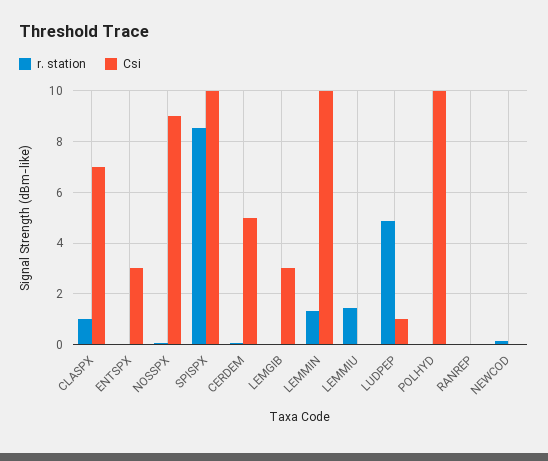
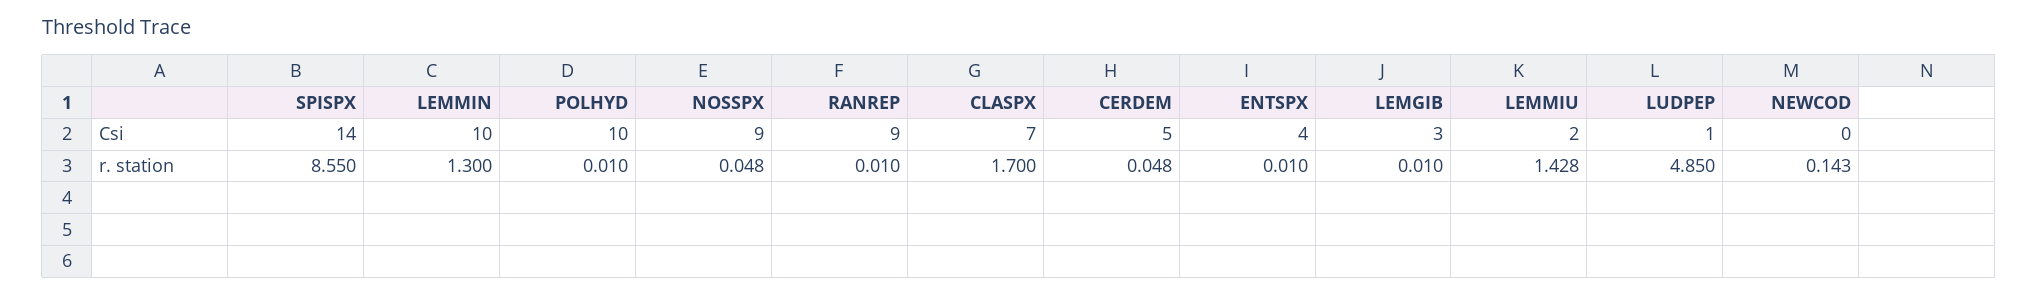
  {
    "r. station": {
-     "CLASPX": 1,
+     "CLASPX": 1.7,
      "ENTSPX": 0.01,
      "NOSSPX": 0.048,
      "SPISPX": 8.55,
      "CERDEM": 0.048,
      "LEMGIB": 0.01,
      "LEMMIN": 1.3,
      "LEMMIU": 1.428,
      "LUDPEP": 4.85,
      "POLHYD": 0.01,
      "RANREP": 0.01,
      "NEWCOD": 0.143
    },
    "Csi": {
      "CLASPX": 7,
-     "ENTSPX": 3,
+     "ENTSPX": 4,
      "NOSSPX": 9,
-     "SPISPX": 10,
+     "SPISPX": 14,
      "CERDEM": 5,
      "LEMGIB": 3,
      "LEMMIN": 10,
-     "LEMMIU": 0,
+     "LEMMIU": 2,
      "LUDPEP": 1,
      "POLHYD": 10,
-     "RANREP": 0,
+     "RANREP": 9,
      "NEWCOD": 0
    }
  }

